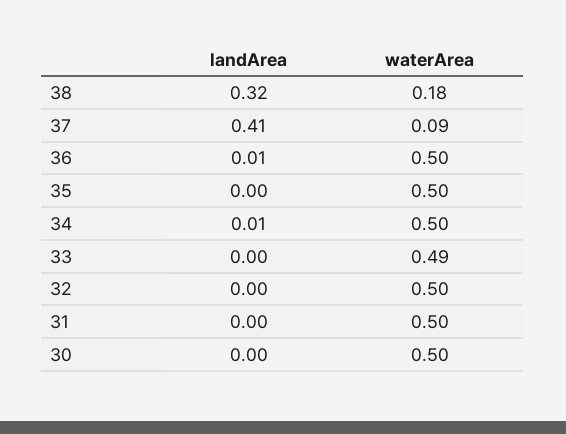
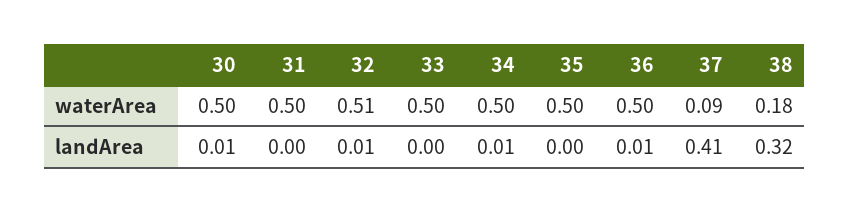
  {
    "landArea": {
      "38": 0.32,
      "37": 0.41,
      "36": 0.01,
      "35": 0,
      "34": 0.01,
      "33": 0,
-     "32": 0,
+     "32": 0.01,
      "31": 0,
-     "30": 0
+     "30": 0.01
    },
    "waterArea": {
      "38": 0.18,
      "37": 0.09,
      "36": 0.5,
      "35": 0.5,
      "34": 0.5,
-     "33": 0.49,
+     "33": 0.5,
-     "32": 0.5,
+     "32": 0.51,
      "31": 0.5,
      "30": 0.5
    }
  }

